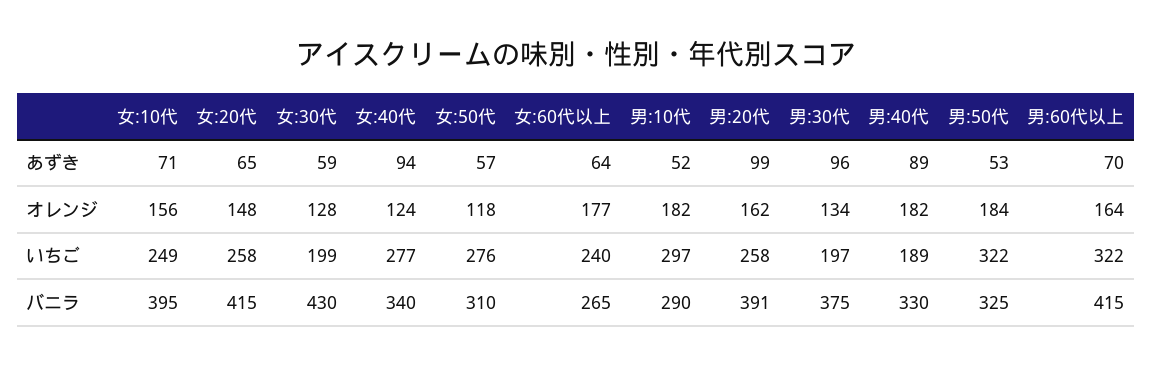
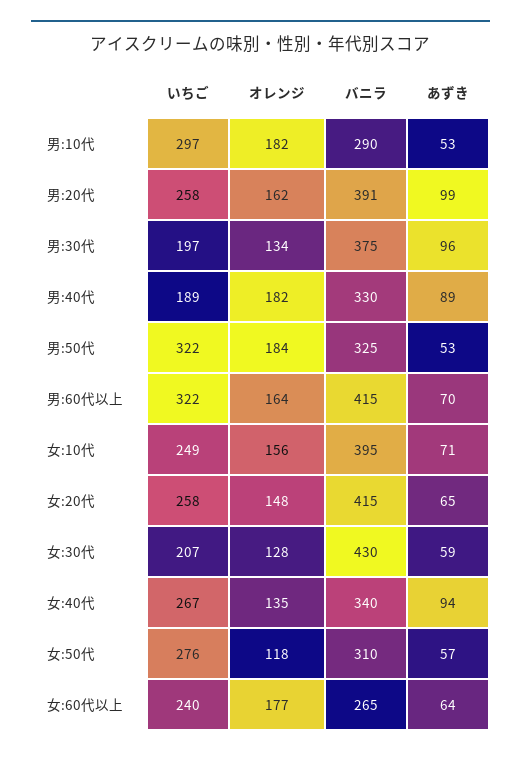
  {
    "女:10代": {
      "あずき": 71,
      "オレンジ": 156,
      "いちご": 249,
      "バニラ": 395
    },
    "女:20代": {
      "あずき": 65,
      "オレンジ": 148,
      "いちご": 258,
      "バニラ": 415
    },
    "女:30代": {
      "あずき": 59,
      "オレンジ": 128,
-     "いちご": 199,
+     "いちご": 207,
      "バニラ": 430
    },
    "女:40代": {
      "あずき": 94,
-     "オレンジ": 124,
+     "オレンジ": 135,
-     "いちご": 277,
+     "いちご": 267,
      "バニラ": 340
    },
    "女:50代": {
      "あずき": 57,
      "オレンジ": 118,
      "いちご": 276,
      "バニラ": 310
    },
    "女:60代以上": {
      "あずき": 64,
      "オレンジ": 177,
      "いちご": 240,
      "バニラ": 265
    },
    "男:10代": {
-     "あずき": 52,
+     "あずき": 53,
      "オレンジ": 182,
      "いちご": 297,
      "バニラ": 290
    },
    "男:20代": {
      "あずき": 99,
      "オレンジ": 162,
      "いちご": 258,
      "バニラ": 391
    },
    "男:30代": {
      "あずき": 96,
      "オレンジ": 134,
      "いちご": 197,
      "バニラ": 375
    },
    "男:40代": {
      "あずき": 89,
      "オレンジ": 182,
      "いちご": 189,
      "バニラ": 330
    },
    "男:50代": {
      "あずき": 53,
      "オレンジ": 184,
      "いちご": 322,
      "バニラ": 325
    },
    "男:60代以上": {
      "あずき": 70,
      "オレンジ": 164,
      "いちご": 322,
      "バニラ": 415
    }
  }

